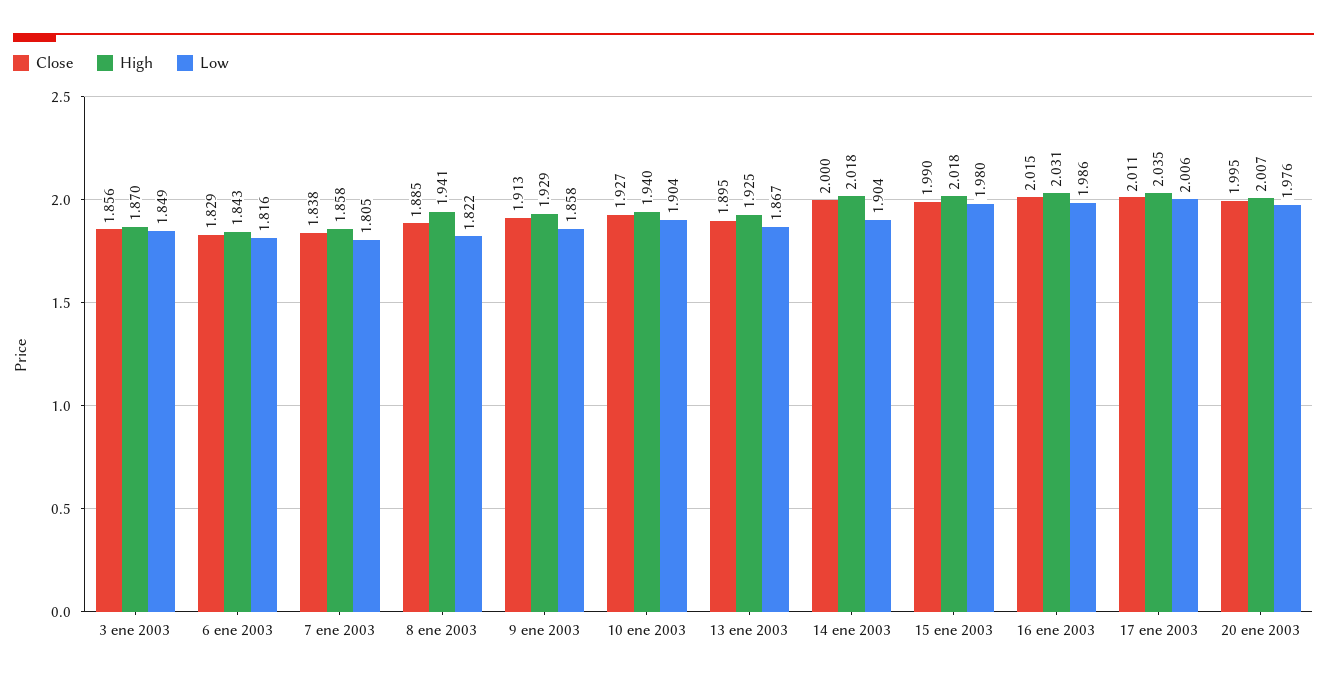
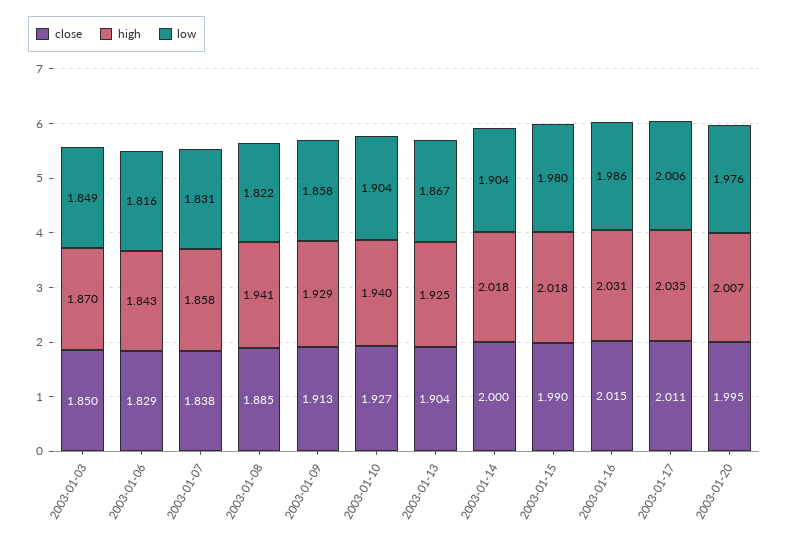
  {
    "Close": {
-     "3 ene 2003": 1.856,
+     "3 ene 2003": 1.85,
      "6 ene 2003": 1.829,
      "7 ene 2003": 1.838,
      "8 ene 2003": 1.885,
      "9 ene 2003": 1.913,
      "10 ene 2003": 1.927,
-     "13 ene 2003": 1.895,
+     "13 ene 2003": 1.904,
      "14 ene 2003": 2,
      "15 ene 2003": 1.99,
      "16 ene 2003": 2.015,
      "17 ene 2003": 2.011,
      "20 ene 2003": 1.995
    },
    "High": {
      "3 ene 2003": 1.87,
      "6 ene 2003": 1.843,
      "7 ene 2003": 1.858,
      "8 ene 2003": 1.941,
      "9 ene 2003": 1.929,
      "10 ene 2003": 1.94,
      "13 ene 2003": 1.925,
      "14 ene 2003": 2.018,
      "15 ene 2003": 2.018,
      "16 ene 2003": 2.031,
      "17 ene 2003": 2.035,
      "20 ene 2003": 2.007
    },
    "Low": {
      "3 ene 2003": 1.849,
      "6 ene 2003": 1.816,
-     "7 ene 2003": 1.805,
+     "7 ene 2003": 1.831,
      "8 ene 2003": 1.822,
      "9 ene 2003": 1.858,
      "10 ene 2003": 1.904,
      "13 ene 2003": 1.867,
      "14 ene 2003": 1.904,
      "15 ene 2003": 1.98,
      "16 ene 2003": 1.986,
      "17 ene 2003": 2.006,
      "20 ene 2003": 1.976
    }
  }

